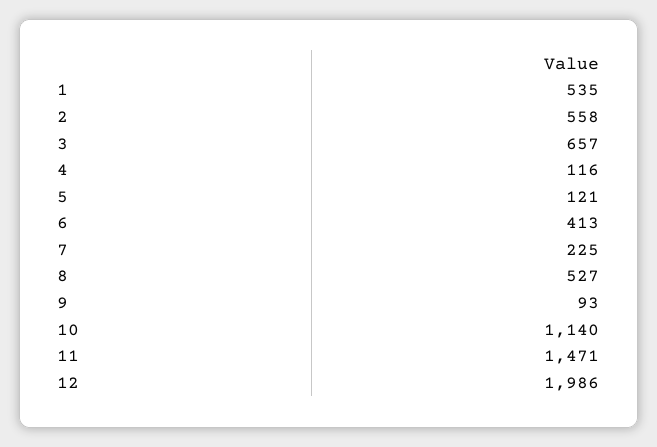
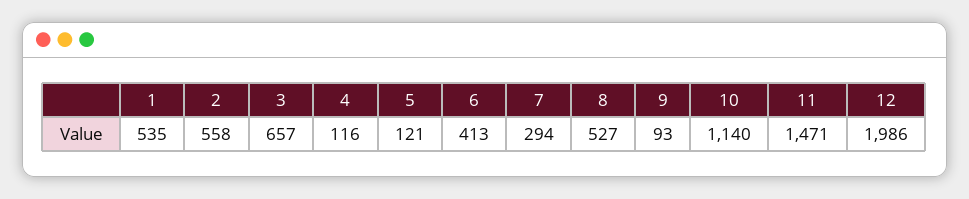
  {
    "1": 535,
    "2": 558,
    "3": 657,
    "4": 116,
    "5": 121,
    "6": 413,
-   "7": 225,
+   "7": 294,
    "8": 527,
    "9": 93,
    "10": 1140,
    "11": 1471,
    "12": 1986
  }

